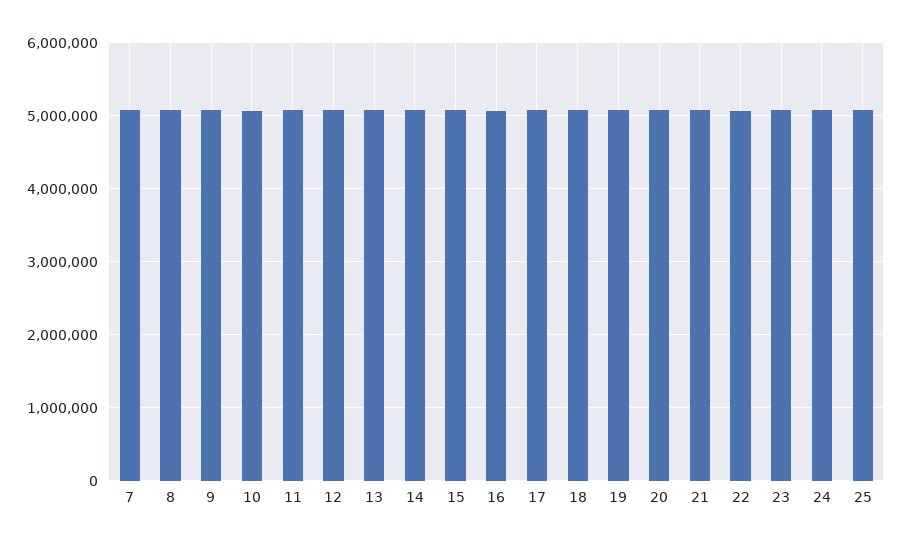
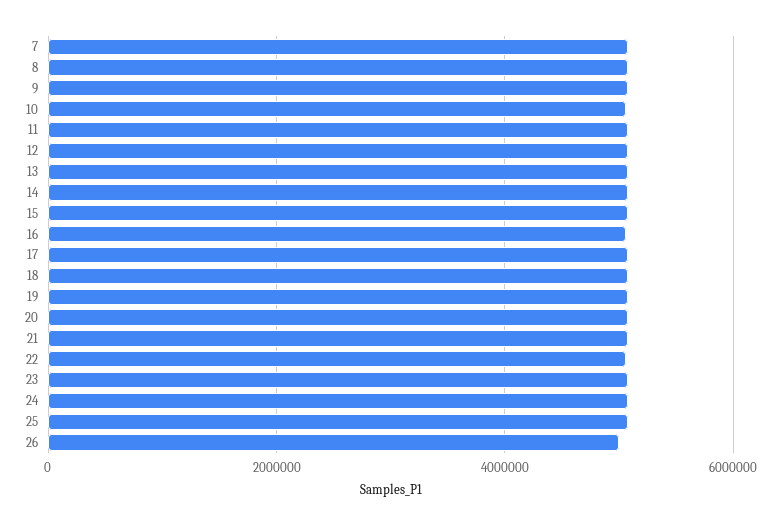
  {
    "7": 5100000,
    "8": 5100000,
    "9": 5100000,
    "10": 5100000,
    "11": 5100000,
    "12": 5100000,
    "13": 5100000,
    "14": 5100000,
    "15": 5100000,
    "16": 5100000,
    "17": 5100000,
    "18": 5100000,
    "19": 5100000,
    "20": 5100000,
    "21": 5100000,
    "22": 5100000,
    "23": 5100000,
    "24": 5100000,
-   "25": 5100000
+   "25": 5100000,
+   "26": 5000000
  }

